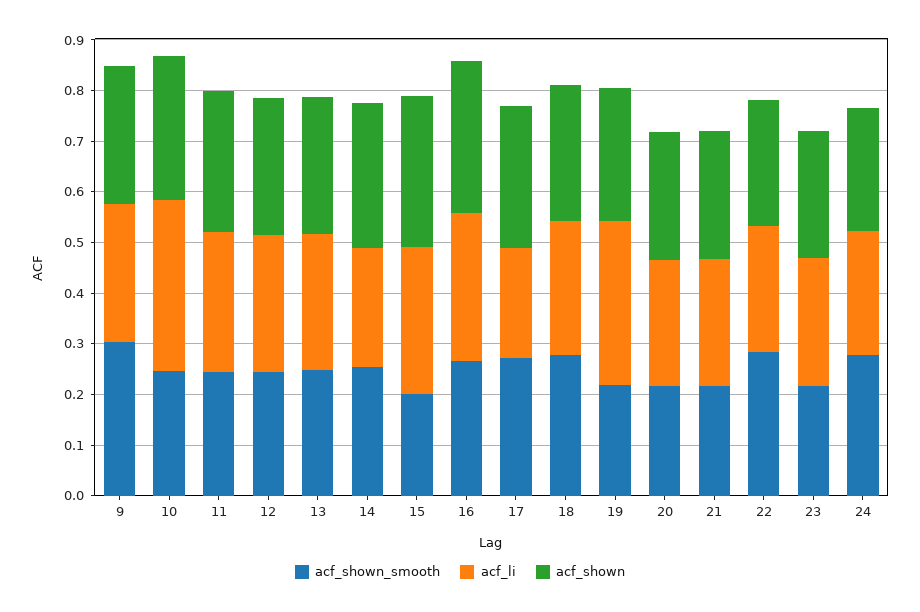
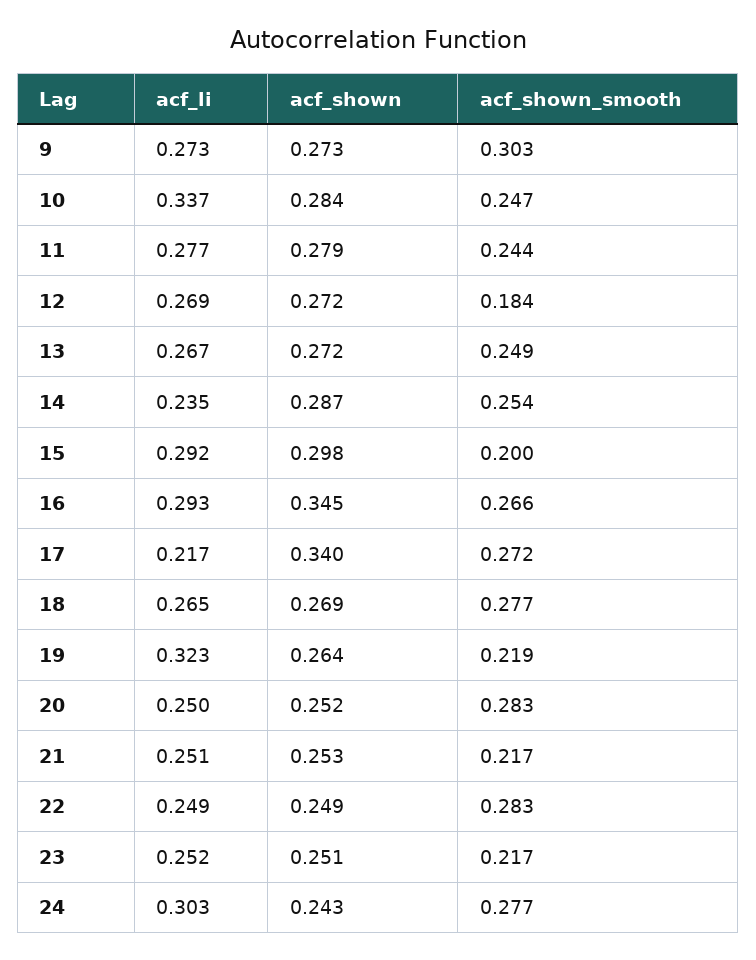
  {
    "acf_shown_smooth": {
      "9": 0.303,
      "10": 0.247,
      "11": 0.244,
-     "12": 0.24,
+     "12": 0.184,
      "13": 0.249,
      "14": 0.254,
      "15": 0.2,
      "16": 0.266,
      "17": 0.272,
      "18": 0.277,
      "19": 0.219,
-     "20": 0.22,
+     "20": 0.283,
      "21": 0.217,
      "22": 0.283,
      "23": 0.217,
      "24": 0.277
    },
    "acf_li": {
      "9": 0.273,
      "10": 0.337,
      "11": 0.277,
      "12": 0.269,
      "13": 0.267,
      "14": 0.235,
      "15": 0.292,
      "16": 0.293,
      "17": 0.217,
      "18": 0.265,
      "19": 0.323,
      "20": 0.25,
      "21": 0.251,
      "22": 0.249,
      "23": 0.252,
-     "24": 0.24
+     "24": 0.303
    },
    "acf_shown": {
      "9": 0.273,
      "10": 0.284,
      "11": 0.279,
      "12": 0.272,
      "13": 0.272,
      "14": 0.287,
      "15": 0.298,
-     "16": 0.3,
+     "16": 0.345,
-     "17": 0.28,
+     "17": 0.34,
      "18": 0.269,
      "19": 0.264,
      "20": 0.252,
      "21": 0.253,
      "22": 0.249,
      "23": 0.251,
      "24": 0.243
    }
  }

